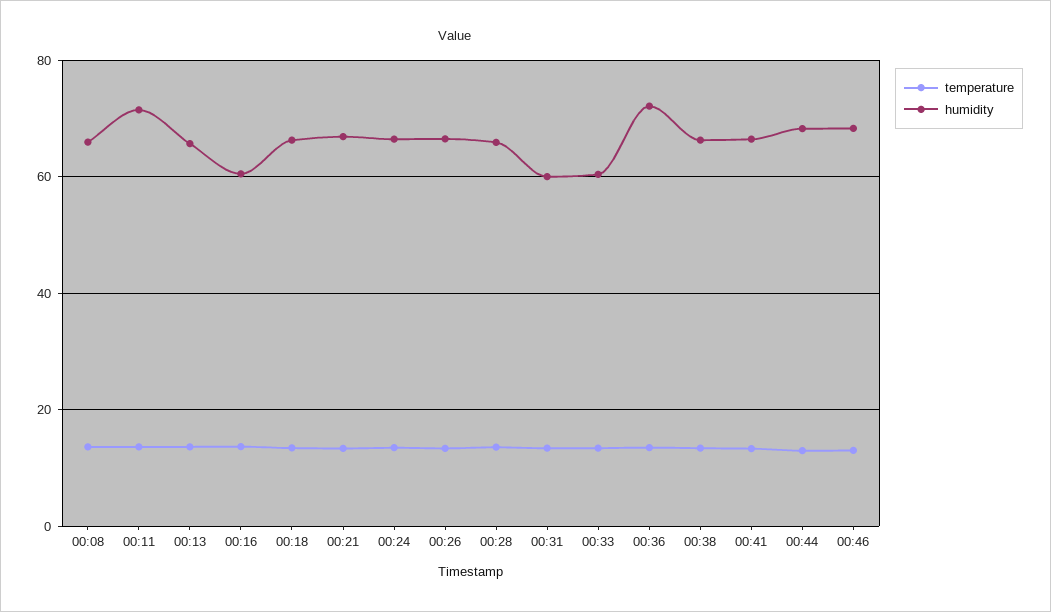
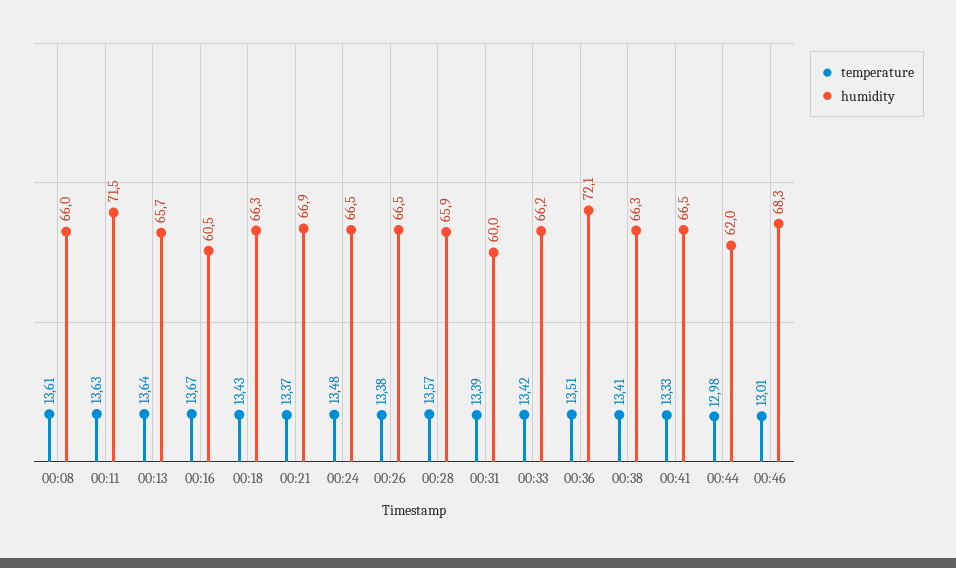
  {
    "temperature": {
      "00:08": 13.61,
      "00:11": 13.63,
      "00:13": 13.64,
      "00:16": 13.67,
      "00:18": 13.43,
      "00:21": 13.37,
      "00:24": 13.48,
      "00:26": 13.38,
      "00:28": 13.57,
      "00:31": 13.39,
      "00:33": 13.42,
      "00:36": 13.51,
      "00:38": 13.41,
      "00:41": 13.33,
      "00:44": 12.98,
      "00:46": 13.01
    },
    "humidity": {
      "00:08": 66,
      "00:11": 71.5,
      "00:13": 65.7,
      "00:16": 60.5,
      "00:18": 66.3,
      "00:21": 66.9,
      "00:24": 66.5,
      "00:26": 66.5,
      "00:28": 65.9,
      "00:31": 60,
-     "00:33": 60,
+     "00:33": 66.2,
      "00:36": 72.1,
      "00:38": 66.3,
      "00:41": 66.5,
-     "00:44": 68,
+     "00:44": 62,
      "00:46": 68.3
    }
  }

